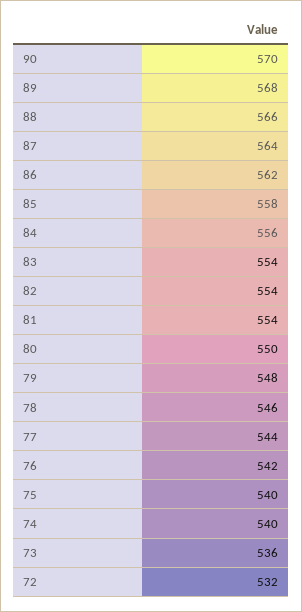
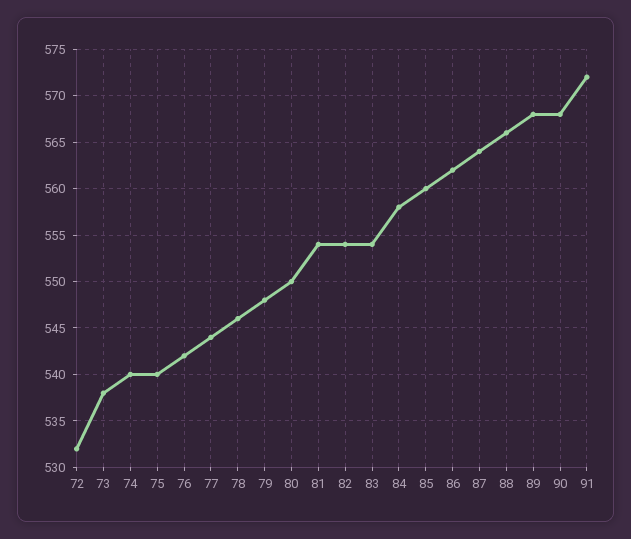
  {
-   "90": 570,
+   "90": 568,
    "89": 568,
    "88": 566,
    "87": 564,
    "86": 562,
-   "85": 558,
+   "85": 560,
-   "84": 556,
+   "84": 558,
    "83": 554,
    "82": 554,
    "81": 554,
    "80": 550,
    "79": 548,
    "78": 546,
    "77": 544,
    "76": 542,
    "75": 540,
    "74": 540,
-   "73": 536,
+   "73": 538,
-   "72": 532
+   "72": 532,
+   "91": 572
  }

